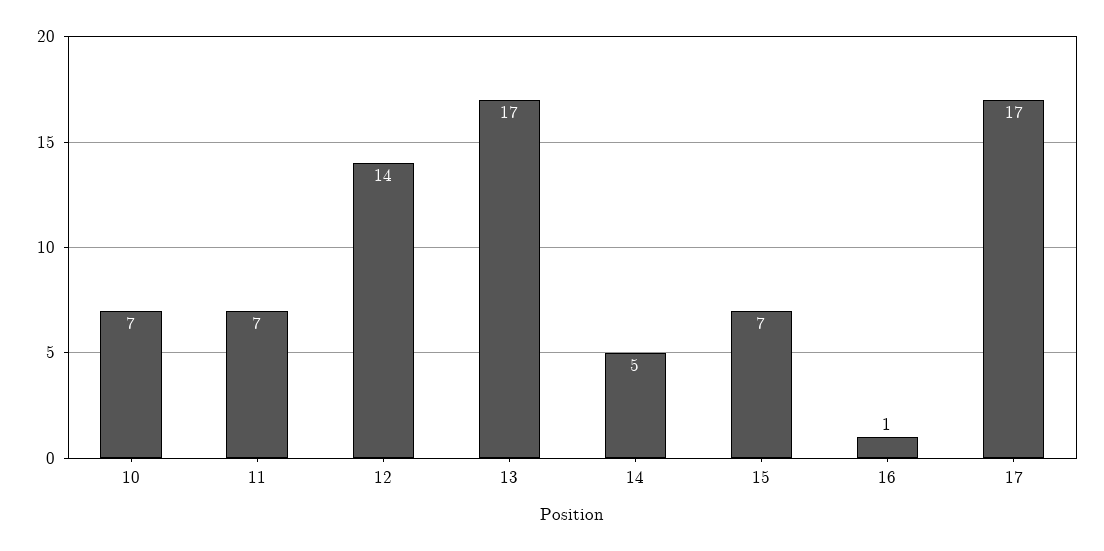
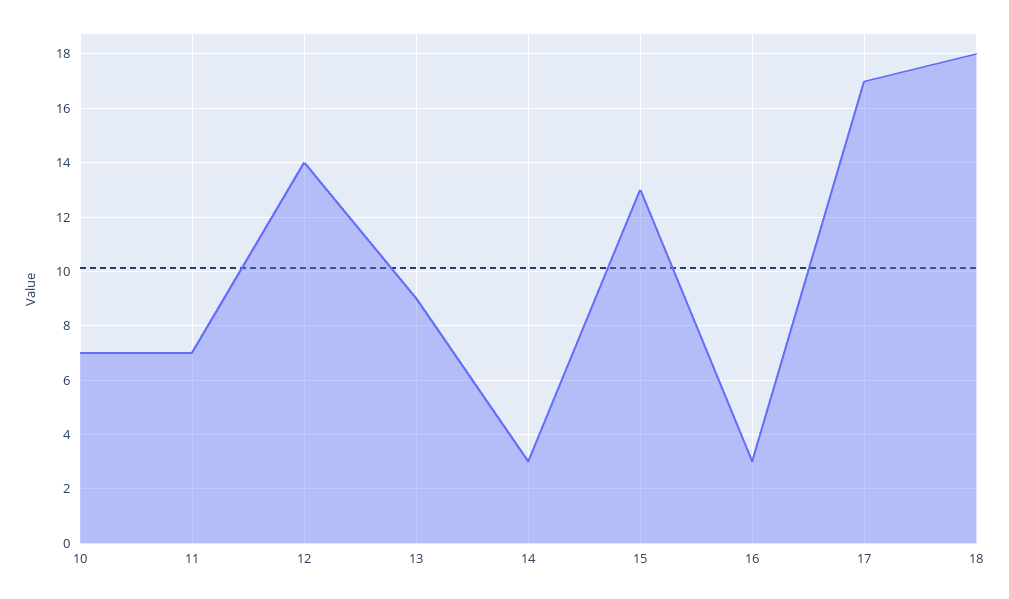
  {
    "10": 7,
    "11": 7,
    "12": 14,
-   "13": 17,
+   "13": 9,
-   "14": 5,
+   "14": 3,
-   "15": 7,
+   "15": 13,
-   "16": 1,
+   "16": 3,
-   "17": 17
+   "17": 17,
+   "18": 18
  }

